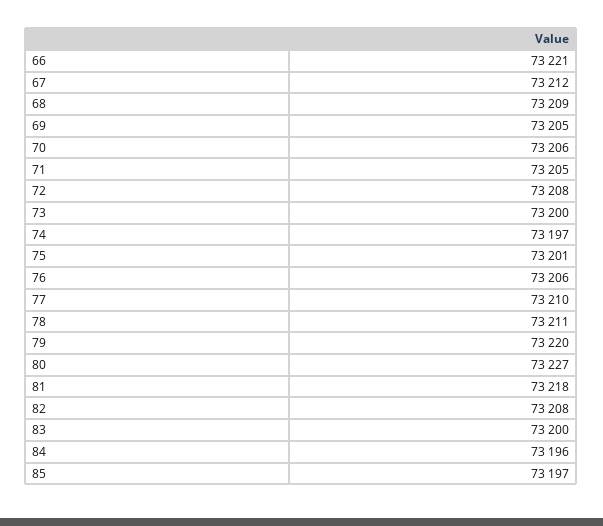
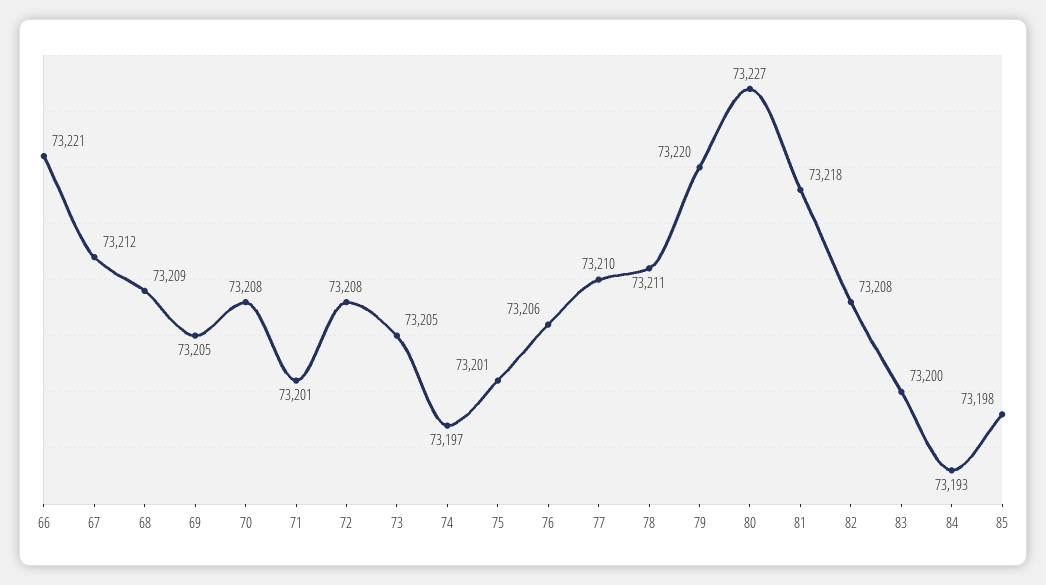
  {
    "66": 73221,
    "67": 73212,
    "68": 73209,
    "69": 73205,
-   "70": 73206,
+   "70": 73208,
-   "71": 73205,
+   "71": 73201,
    "72": 73208,
-   "73": 73200,
+   "73": 73205,
    "74": 73197,
    "75": 73201,
    "76": 73206,
    "77": 73210,
    "78": 73211,
    "79": 73220,
    "80": 73227,
    "81": 73218,
    "82": 73208,
    "83": 73200,
-   "84": 73196,
+   "84": 73193,
-   "85": 73197
+   "85": 73198
  }

